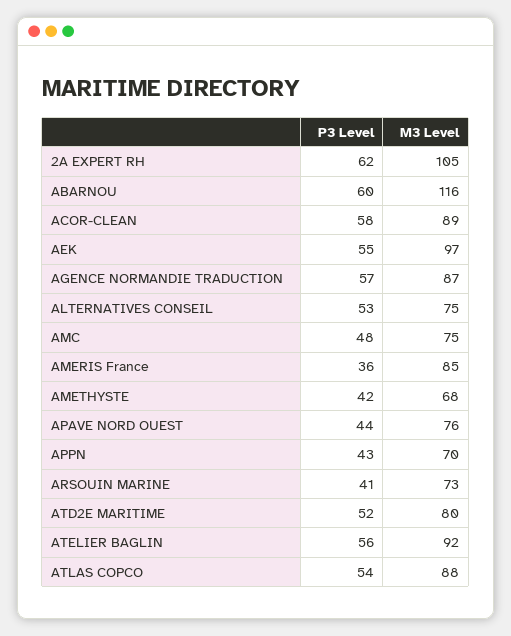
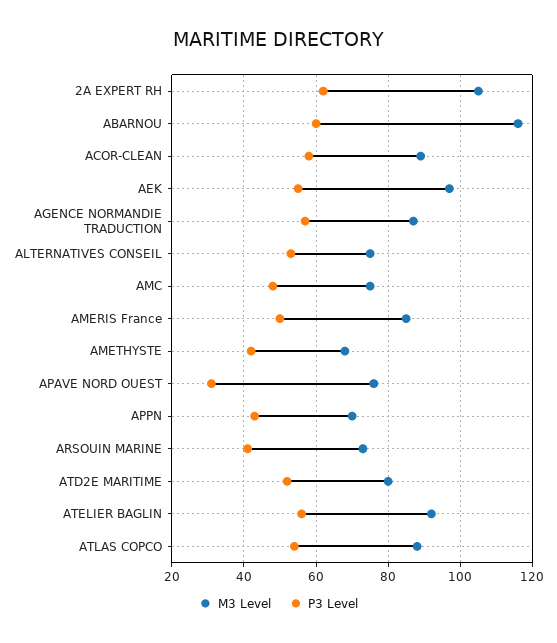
  {
    "P3 Level": {
      "2A EXPERT RH": 62,
      "ABARNOU": 60,
      "ACOR-CLEAN": 58,
      "AEK": 55,
      "AGENCE NORMANDIE TRADUCTION": 57,
      "ALTERNATIVES CONSEIL": 53,
      "AMC": 48,
-     "AMERIS France": 36,
+     "AMERIS France": 50,
      "AMETHYSTE": 42,
-     "APAVE NORD OUEST": 44,
+     "APAVE NORD OUEST": 30,
      "APPN": 43,
      "ARSOUIN MARINE": 41,
      "ATD2E MARITIME": 52,
      "ATELIER BAGLIN": 56,
      "ATLAS COPCO": 54
    },
    "M3 Level": {
      "2A EXPERT RH": 105,
      "ABARNOU": 116,
      "ACOR-CLEAN": 89,
      "AEK": 97,
      "AGENCE NORMANDIE TRADUCTION": 87,
      "ALTERNATIVES CONSEIL": 75,
      "AMC": 75,
      "AMERIS France": 85,
      "AMETHYSTE": 68,
      "APAVE NORD OUEST": 76,
      "APPN": 70,
      "ARSOUIN MARINE": 73,
      "ATD2E MARITIME": 80,
      "ATELIER BAGLIN": 92,
      "ATLAS COPCO": 88
    }
  }

